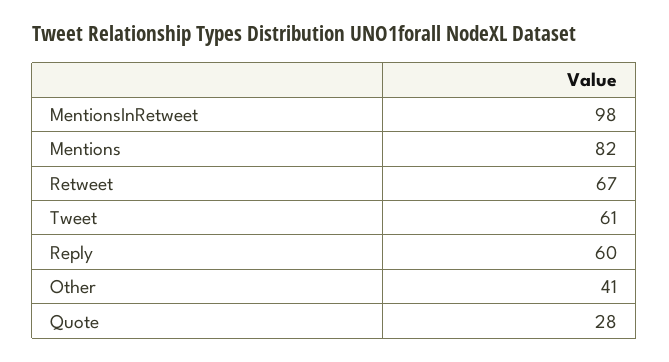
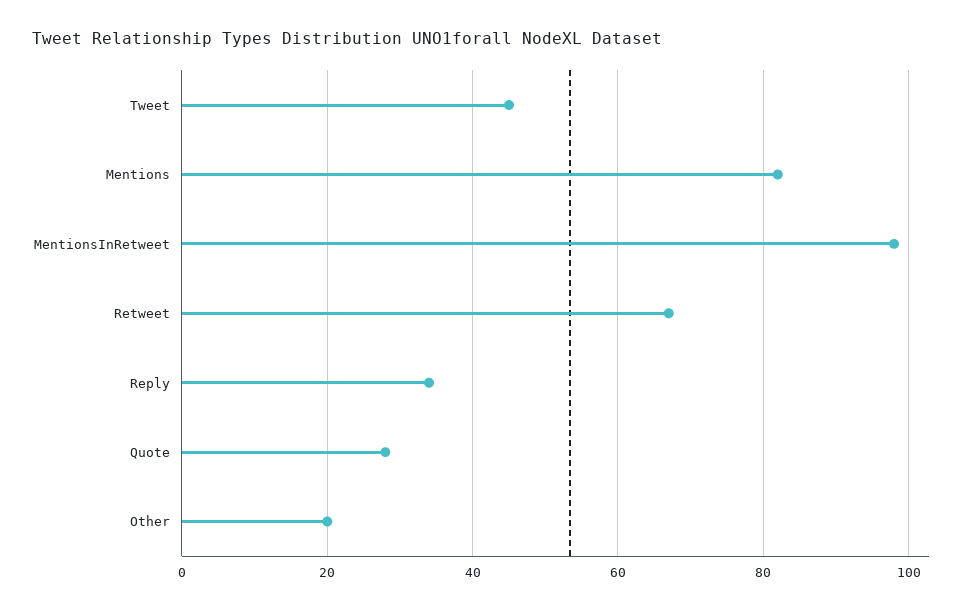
  {
    "MentionsInRetweet": 98,
    "Mentions": 82,
    "Retweet": 67,
-   "Tweet": 61,
+   "Tweet": 45,
-   "Reply": 60,
+   "Reply": 35,
-   "Other": 41,
+   "Other": 20,
    "Quote": 28
  }

